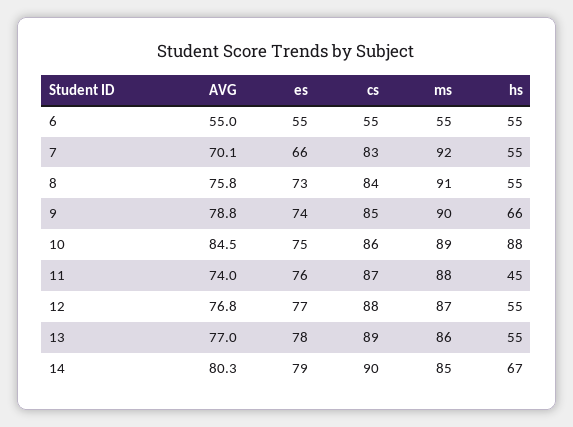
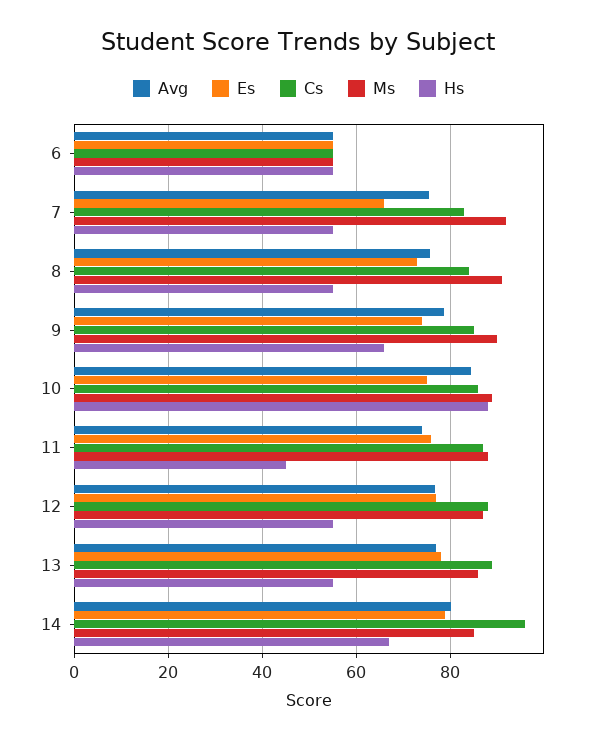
  {
    "AVG": {
      "6": 55,
-     "7": 70.1,
+     "7": 76,
      "8": 75.8,
      "9": 78.8,
      "10": 84.5,
      "11": 74,
      "12": 76.8,
      "13": 77,
      "14": 80.3
    },
    "es": {
      "6": 55,
      "7": 66,
      "8": 73,
      "9": 74,
      "10": 75,
      "11": 76,
      "12": 77,
      "13": 78,
      "14": 79
    },
    "cs": {
      "6": 55,
      "7": 83,
      "8": 84,
      "9": 85,
      "10": 86,
      "11": 87,
      "12": 88,
      "13": 89,
-     "14": 90
+     "14": 96
    },
    "ms": {
      "6": 55,
      "7": 92,
      "8": 91,
      "9": 90,
      "10": 89,
      "11": 88,
      "12": 87,
      "13": 86,
      "14": 85
    },
    "hs": {
      "6": 55,
      "7": 55,
      "8": 55,
      "9": 66,
      "10": 88,
      "11": 45,
      "12": 55,
      "13": 55,
      "14": 67
    }
  }

